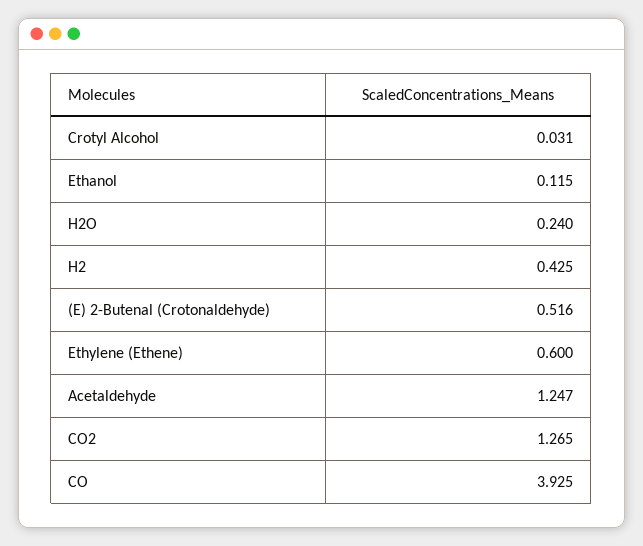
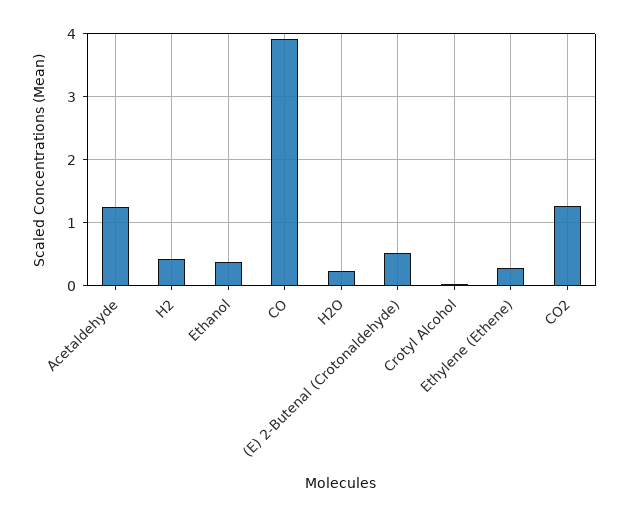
  {
    "Crotyl Alcohol": 0.031,
-   "Ethanol": 0.115,
+   "Ethanol": 0.4,
    "H2O": 0.24,
    "H2": 0.425,
    "(E) 2-Butenal (Crotonaldehyde)": 0.516,
-   "Ethylene (Ethene)": 0.6,
+   "Ethylene (Ethene)": 0.3,
    "Acetaldehyde": 1.247,
    "CO2": 1.265,
    "CO": 3.925
  }

